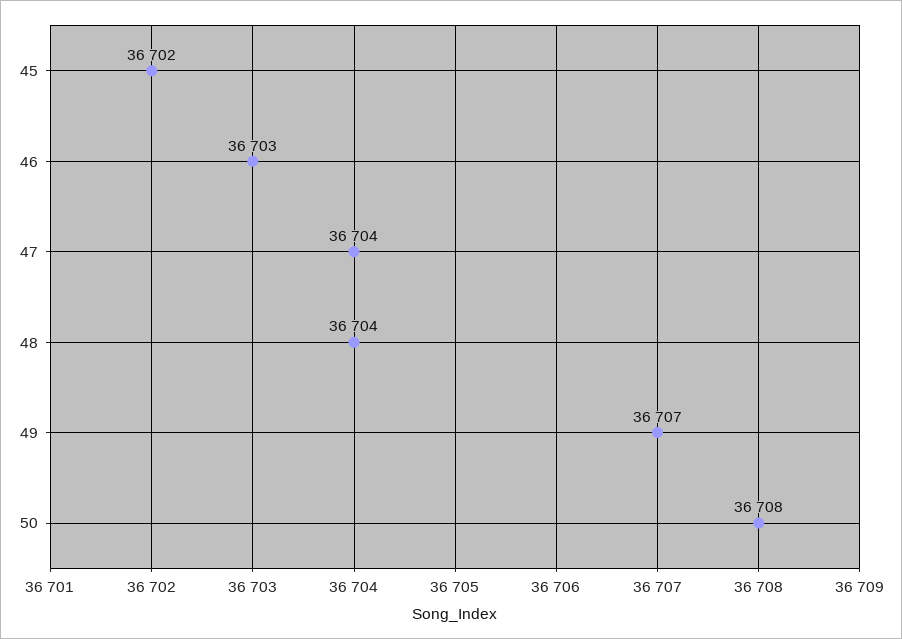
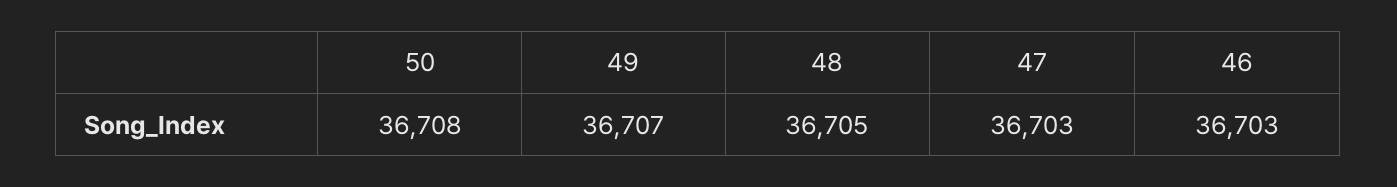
  {
-   "45": 36702,
    "46": 36703,
-   "47": 36704,
+   "47": 36703,
-   "48": 36704,
+   "48": 36705,
    "49": 36707,
    "50": 36708
  }

